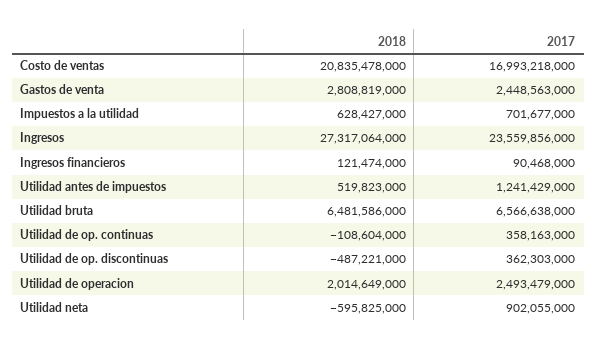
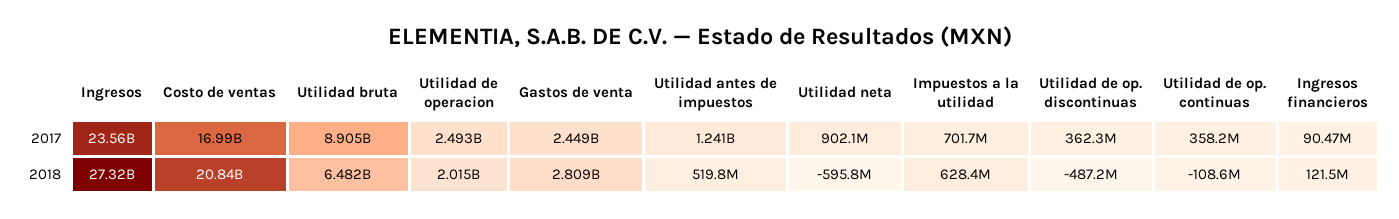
  {
    "2018": {
      "Costo de ventas": 20835478000,
      "Gastos de venta": 2808819000,
      "Impuestos a la utilidad": 628427000,
      "Ingresos": 27317064000,
      "Ingresos financieros": 121474000,
      "Utilidad antes de impuestos": 519823000,
      "Utilidad bruta": 6481586000,
      "Utilidad de op. continuas": -108604000,
      "Utilidad de op. discontinuas": -487221000,
      "Utilidad de operacion": 2014649000,
      "Utilidad neta": -595825000
    },
    "2017": {
      "Costo de ventas": 16993218000,
      "Gastos de venta": 2448563000,
      "Impuestos a la utilidad": 701677000,
      "Ingresos": 23559856000,
      "Ingresos financieros": 90468000,
      "Utilidad antes de impuestos": 1241429000,
-     "Utilidad bruta": 6566638000,
+     "Utilidad bruta": 8905000000,
      "Utilidad de op. continuas": 358163000,
      "Utilidad de op. discontinuas": 362303000,
      "Utilidad de operacion": 2493479000,
      "Utilidad neta": 902055000
    }
  }

